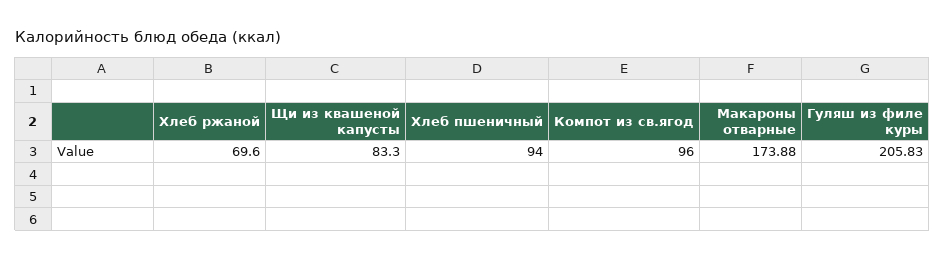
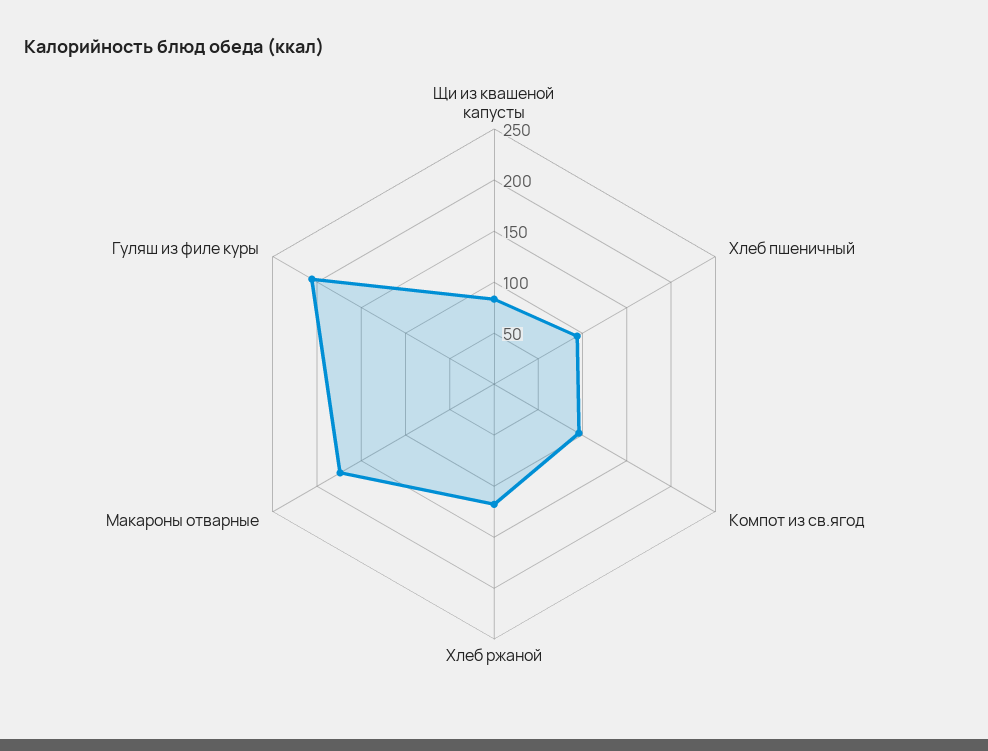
  {
-   "Хлеб ржаной": 69.6,
+   "Хлеб ржаной": 120,
    "Щи из квашеной капусты": 83.3,
    "Хлеб пшеничный": 94,
    "Компот из св.ягод": 96,
    "Макароны отварные": 173.88,
    "Гуляш из филе куры": 205.83
  }

